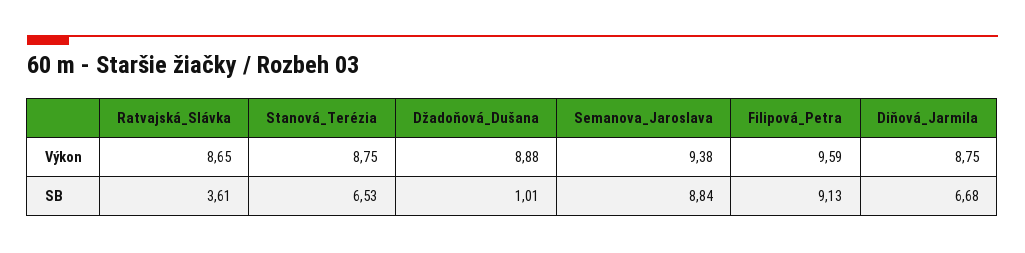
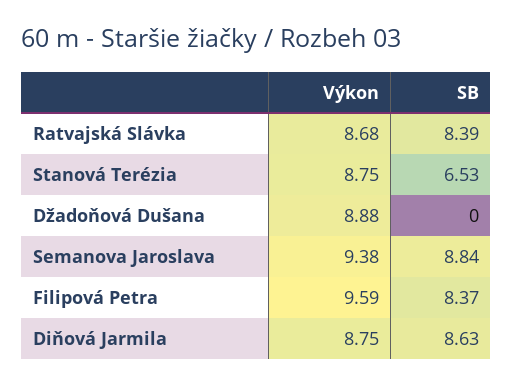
  {
    "Ratvajská_Slávka": {
-     "Výkon": 8.65,
+     "Výkon": 8.68,
-     "SB": 3.61
+     "SB": 8.39
    },
    "Stanová_Terézia": {
      "Výkon": 8.75,
      "SB": 6.53
    },
    "Džadoňová_Dušana": {
      "Výkon": 8.88,
-     "SB": 1.01
+     "SB": 0
    },
    "Semanova_Jaroslava": {
      "Výkon": 9.38,
      "SB": 8.84
    },
    "Filipová_Petra": {
      "Výkon": 9.59,
-     "SB": 9.13
+     "SB": 8.37
    },
    "Diňová_Jarmila": {
      "Výkon": 8.75,
-     "SB": 6.68
+     "SB": 8.63
    }
  }

